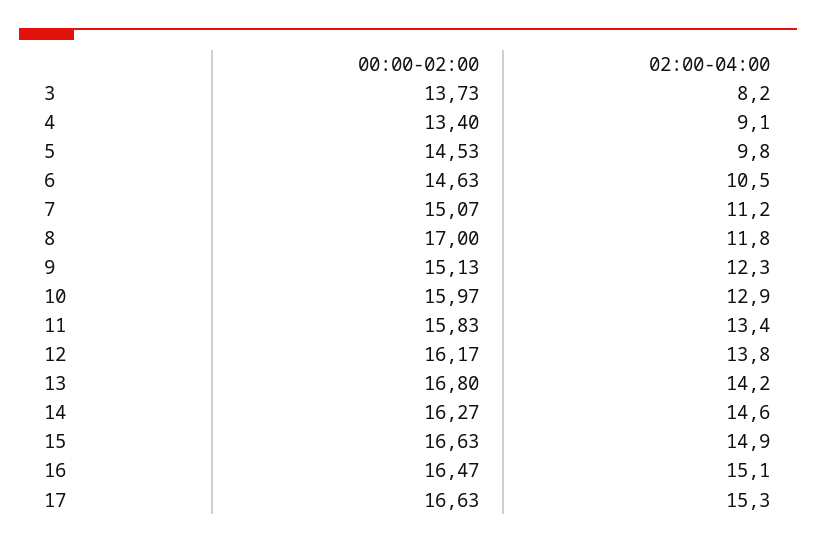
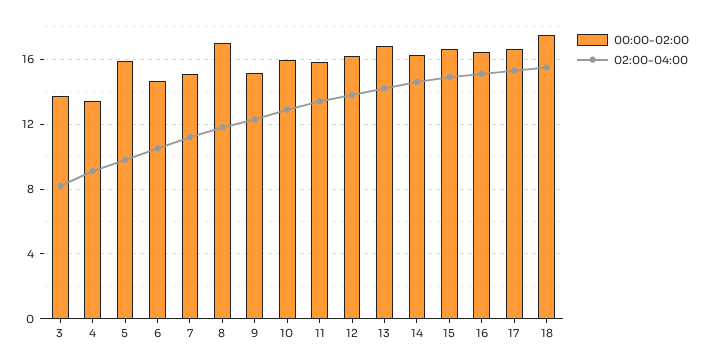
  {
    "00:00-02:00": {
      "3": 13.73,
      "4": 13.4,
-     "5": 14.53,
+     "5": 16,
      "6": 14.63,
      "7": 15.07,
      "8": 17,
      "9": 15.13,
      "10": 15.97,
      "11": 15.83,
      "12": 16.17,
      "13": 16.8,
      "14": 16.27,
      "15": 16.63,
      "16": 16.47,
-     "17": 16.63
+     "17": 16.63,
+     "18": 17.5
    },
    "02:00-04:00": {
      "3": 8.2,
      "4": 9.1,
      "5": 9.8,
      "6": 10.5,
      "7": 11.2,
      "8": 11.8,
      "9": 12.3,
      "10": 12.9,
      "11": 13.4,
      "12": 13.8,
      "13": 14.2,
      "14": 14.6,
      "15": 14.9,
      "16": 15.1,
-     "17": 15.3
+     "17": 15.3,
+     "18": 15.5
    }
  }

